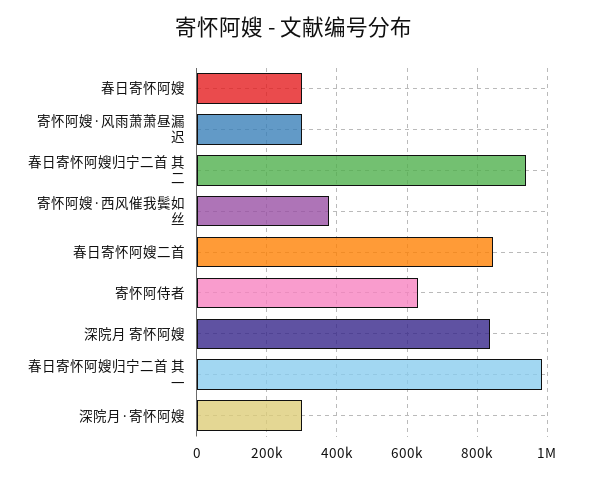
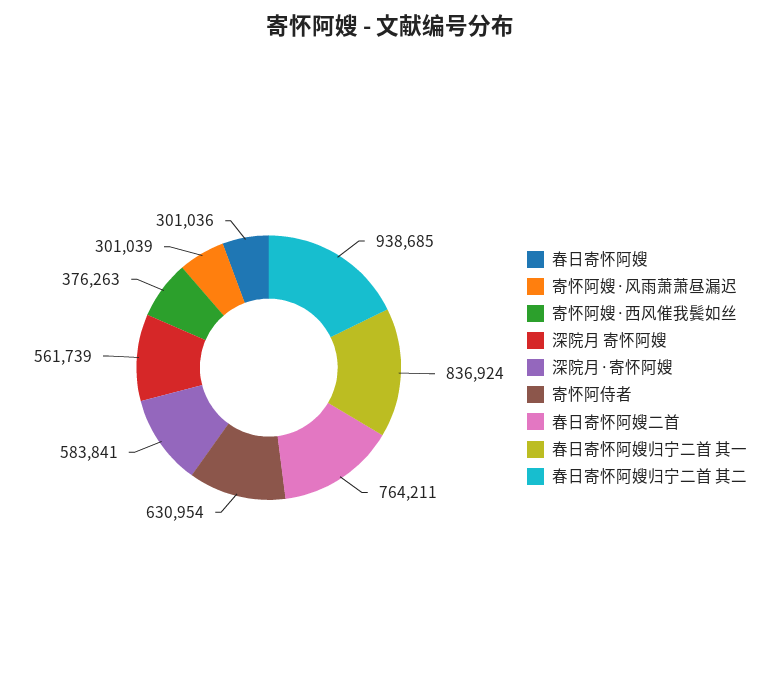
  {
    "春日寄怀阿嫂": 301036,
    "寄怀阿嫂·风雨萧萧昼漏迟": 301039,
    "春日寄怀阿嫂归宁二首 其二": 938685,
    "寄怀阿嫂·西风催我鬓如丝": 376263,
-   "春日寄怀阿嫂二首": 840000,
+   "春日寄怀阿嫂二首": 764211,
    "寄怀阿侍者": 630954,
-   "深院月 寄怀阿嫂": 840000,
+   "深院月 寄怀阿嫂": 561739,
-   "春日寄怀阿嫂归宁二首 其一": 980000,
+   "春日寄怀阿嫂归宁二首 其一": 836924,
-   "深院月·寄怀阿嫂": 300000
+   "深院月·寄怀阿嫂": 583841
  }

